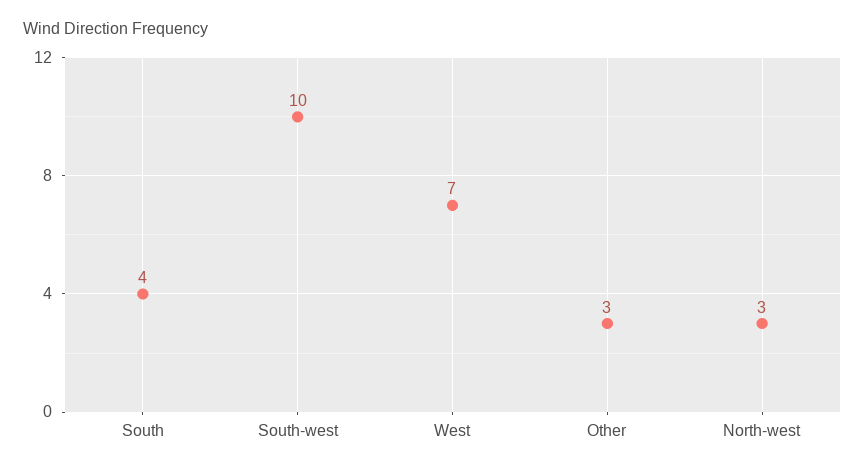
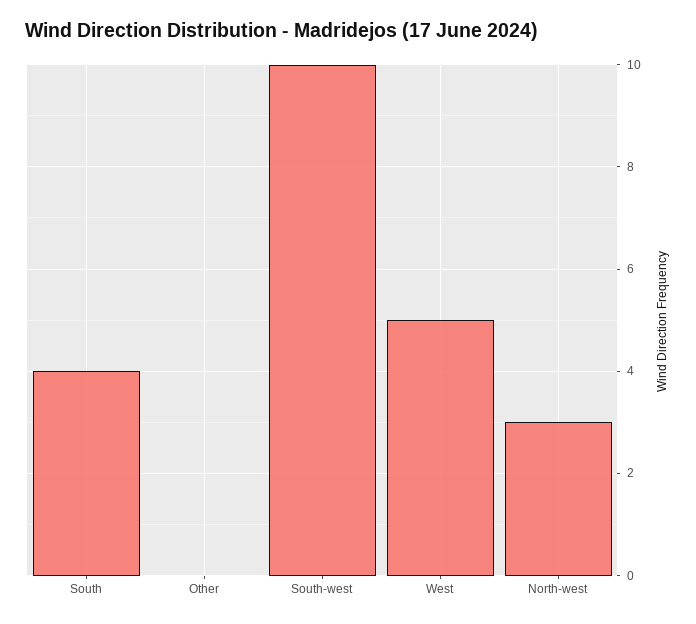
  {
    "South": 4,
    "South-west": 10,
-   "West": 7,
+   "West": 5,
-   "Other": 3,
+   "Other": 0,
    "North-west": 3
  }

